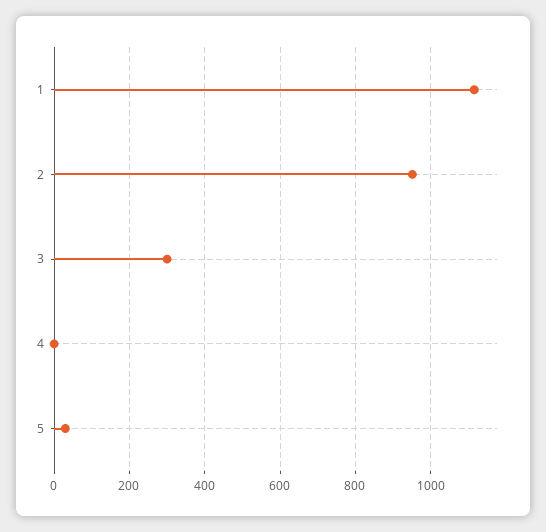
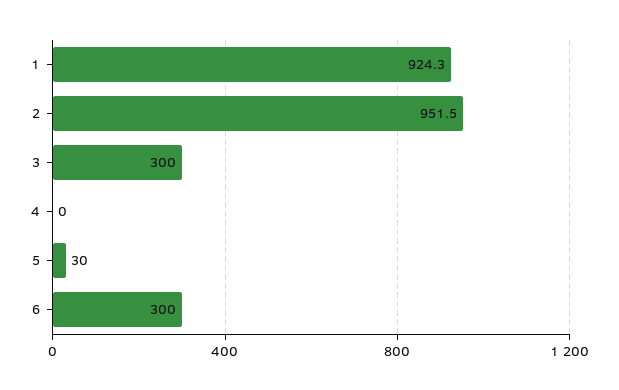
  {
-   "1": 1120,
+   "1": 924.3,
    "2": 951.5,
    "3": 300,
    "4": 0,
-   "5": 30
+   "5": 30,
+   "6": 300
  }

